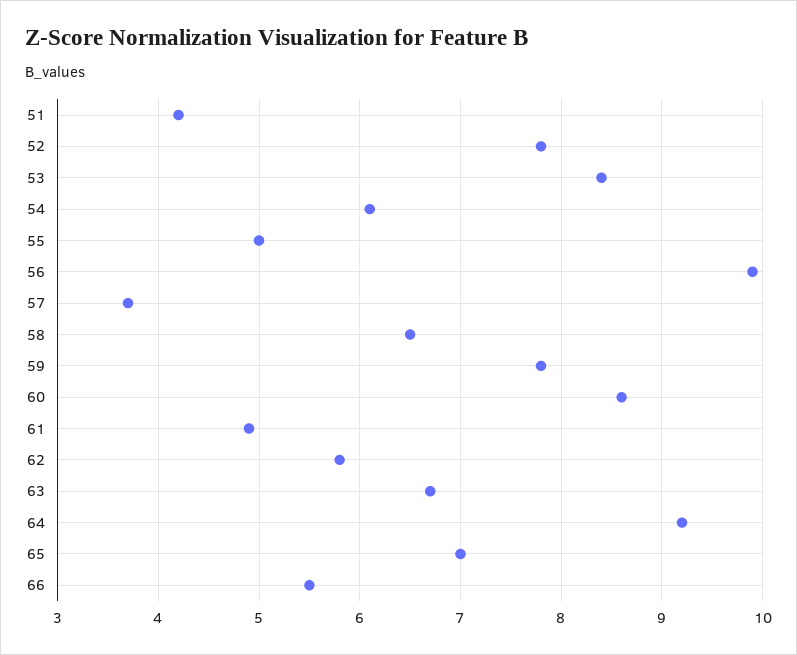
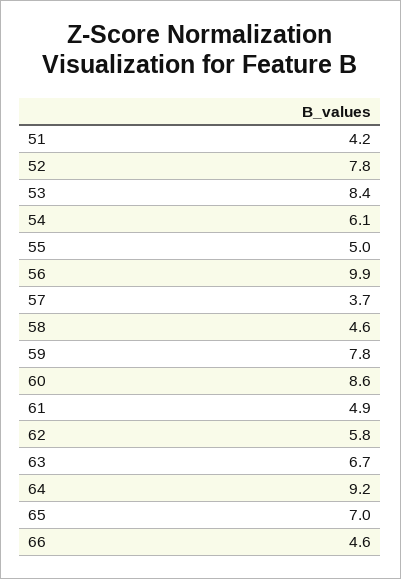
  {
    "51": 4.2,
    "52": 7.8,
    "53": 8.4,
    "54": 6.1,
    "55": 5,
    "56": 9.9,
    "57": 3.7,
-   "58": 6.5,
+   "58": 4.6,
    "59": 7.8,
    "60": 8.6,
    "61": 4.9,
    "62": 5.8,
    "63": 6.7,
    "64": 9.2,
    "65": 7,
-   "66": 5.5
+   "66": 4.6
  }

